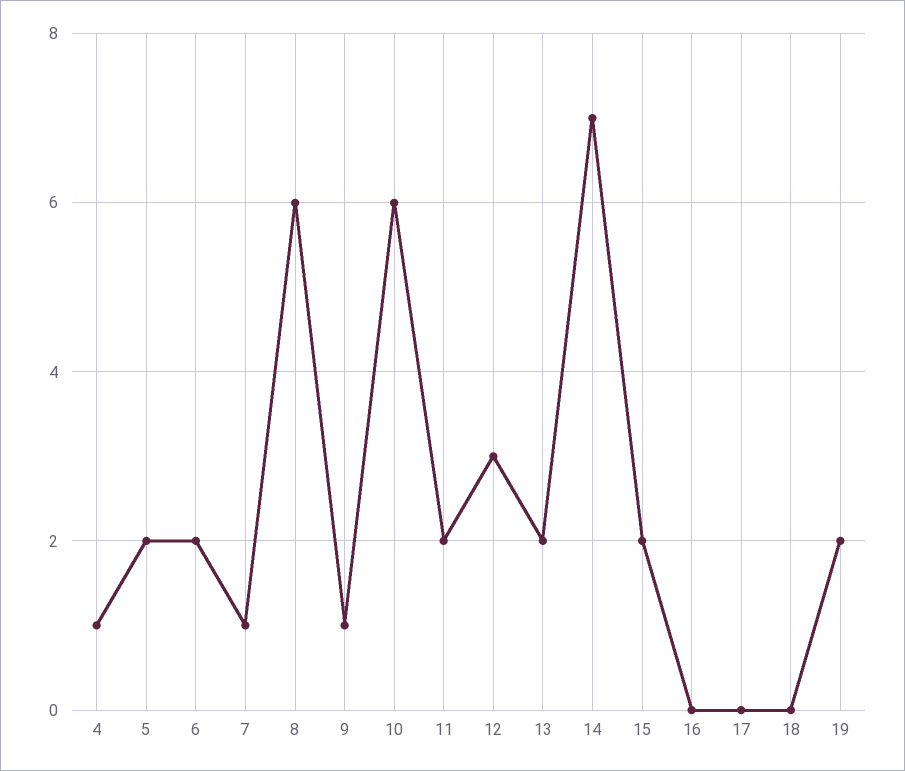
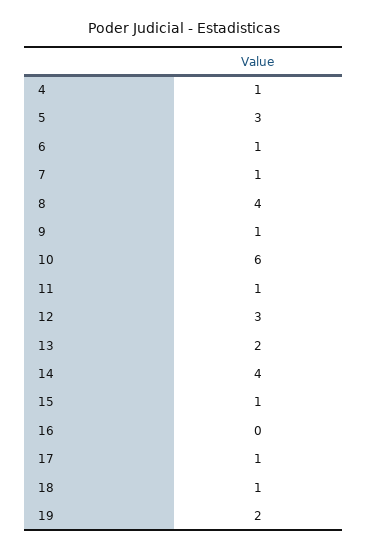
  {
    "4": 1,
-   "5": 2,
+   "5": 3,
-   "6": 2,
+   "6": 1,
    "7": 1,
-   "8": 6,
+   "8": 4,
    "9": 1,
    "10": 6,
-   "11": 2,
+   "11": 1,
    "12": 3,
    "13": 2,
-   "14": 7,
+   "14": 4,
-   "15": 2,
+   "15": 1,
    "16": 0,
-   "17": 0,
+   "17": 1,
-   "18": 0,
+   "18": 1,
    "19": 2
  }

